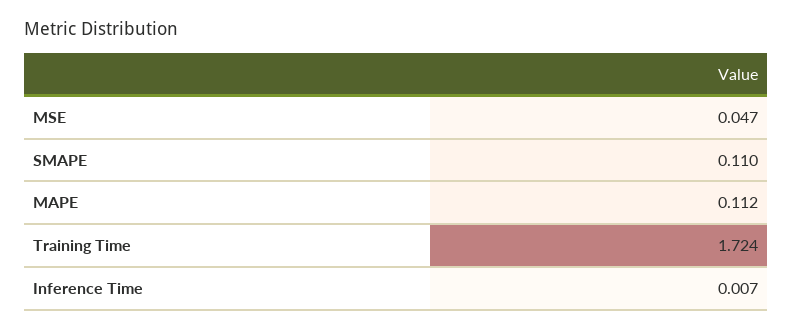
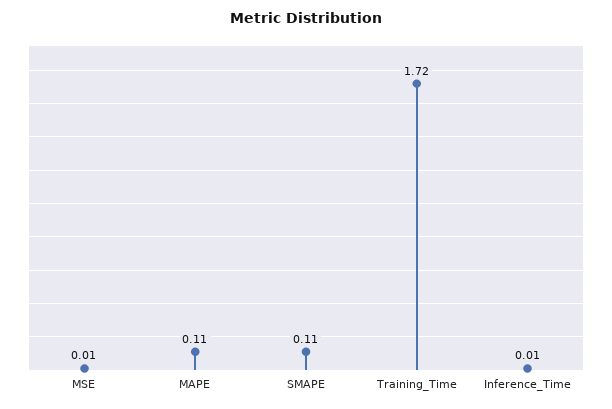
  {
-   "MSE": 0.047,
+   "MSE": 0.01,
    "SMAPE": 0.11,
    "MAPE": 0.112,
    "Training Time": 1.724,
    "Inference Time": 0.007
  }

